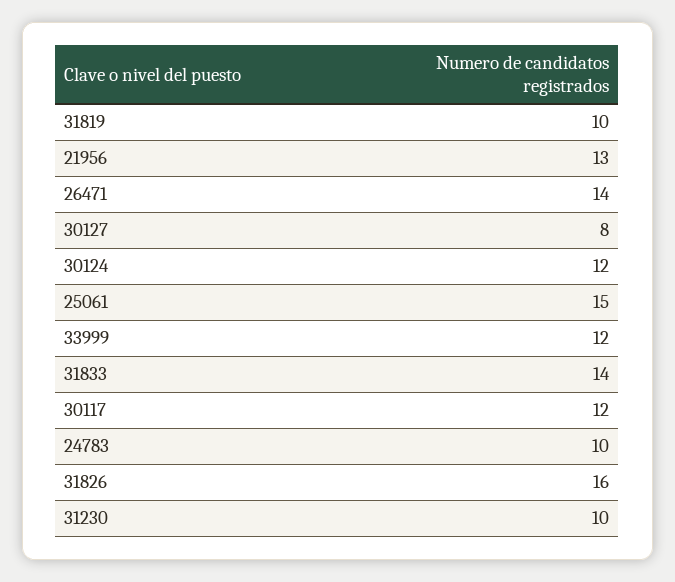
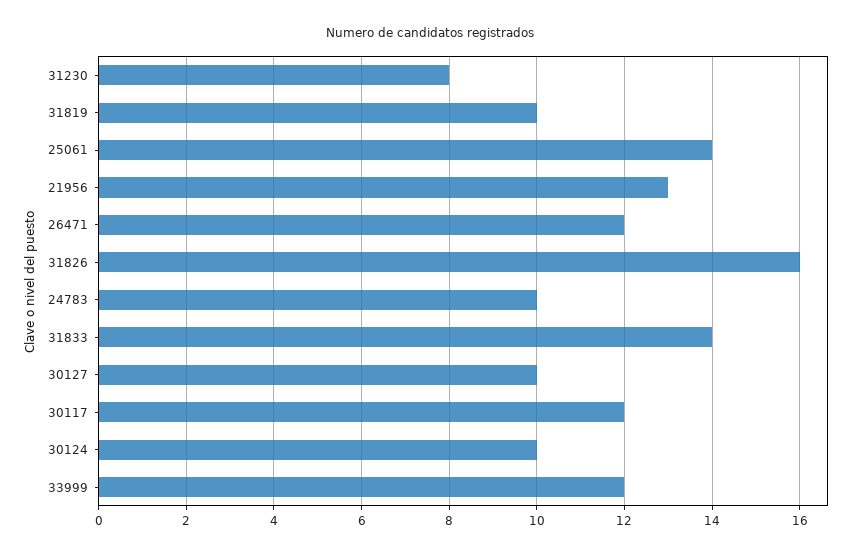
  {
    "31819": 10,
    "21956": 13,
-   "26471": 14,
+   "26471": 12,
-   "30127": 8,
+   "30127": 10,
-   "30124": 12,
+   "30124": 10,
-   "25061": 15,
+   "25061": 14,
    "33999": 12,
    "31833": 14,
    "30117": 12,
    "24783": 10,
    "31826": 16,
-   "31230": 10
+   "31230": 8
  }

